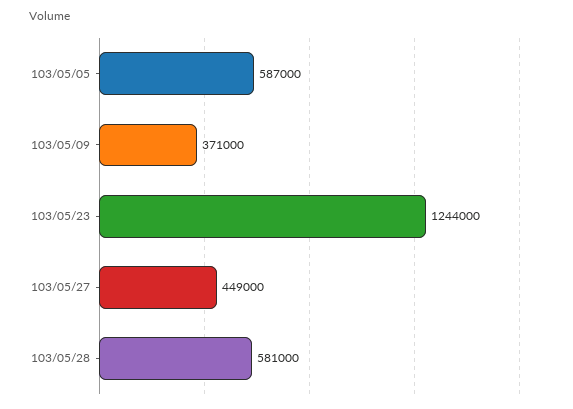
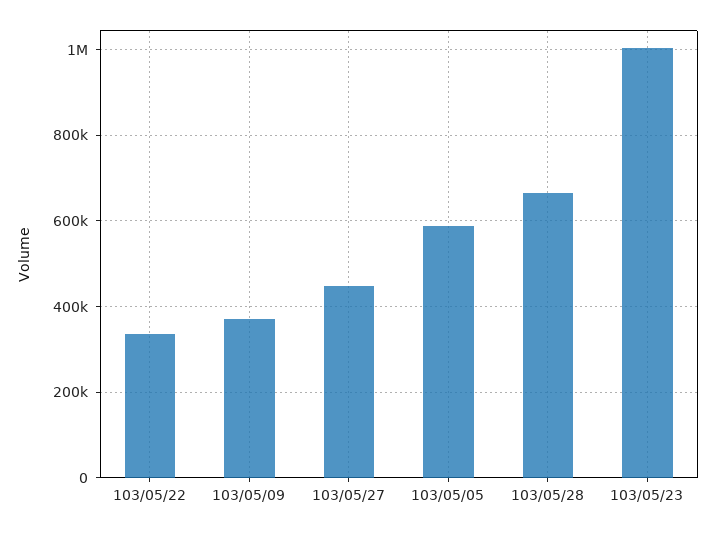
  {
    "103/05/05": 587000,
    "103/05/09": 371000,
-   "103/05/23": 1244000,
+   "103/05/23": 1000000,
    "103/05/27": 449000,
-   "103/05/28": 581000
+   "103/05/28": 660000,
+   "103/05/22": 340000
  }

